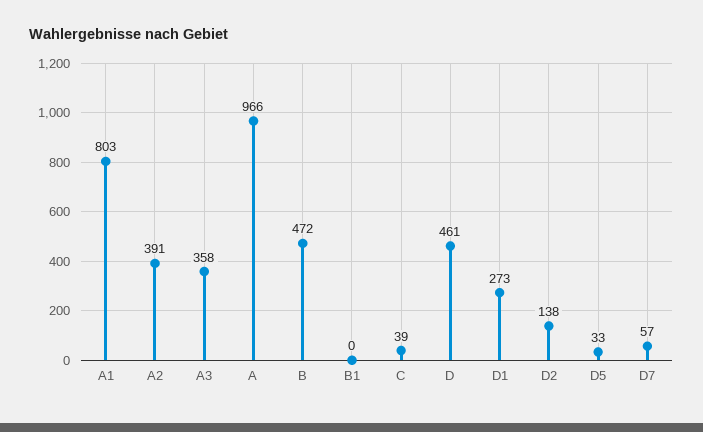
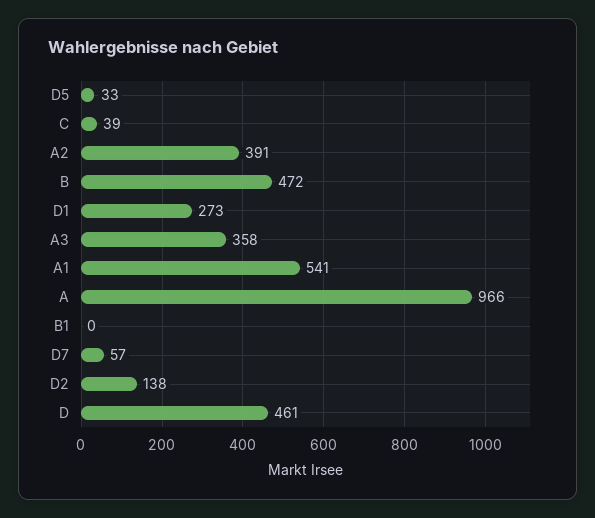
  {
-   "A1": 803,
+   "A1": 541,
    "A2": 391,
    "A3": 358,
    "A": 966,
    "B": 472,
    "B1": 0,
    "C": 39,
    "D": 461,
    "D1": 273,
    "D2": 138,
    "D5": 33,
    "D7": 57
  }

